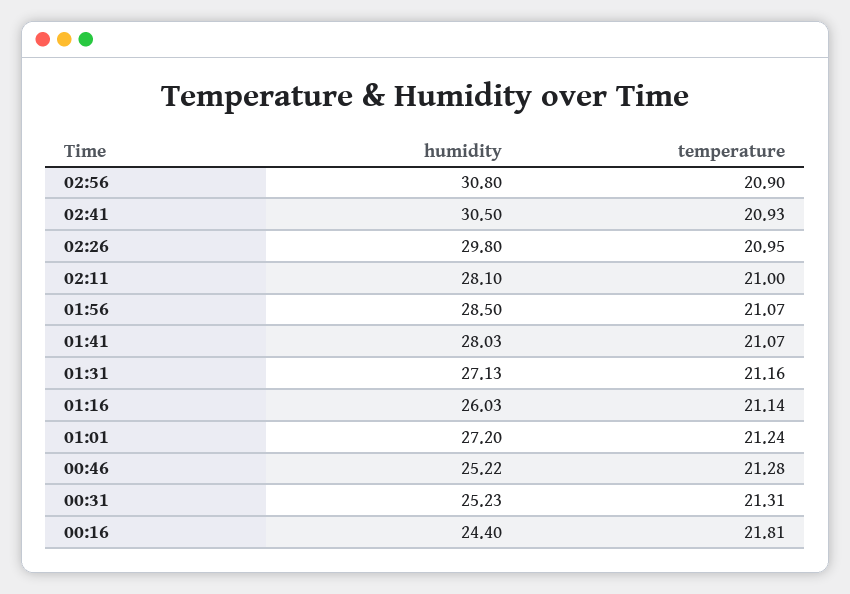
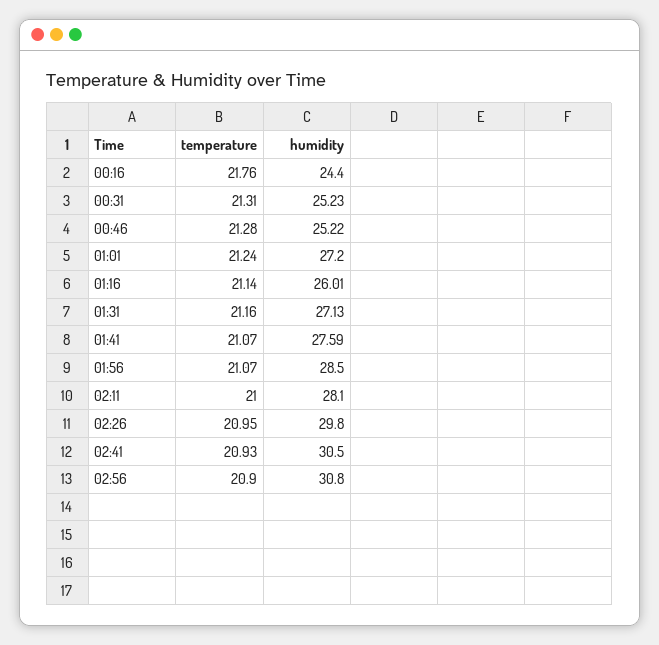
  {
    "humidity": {
      "02:56": 30.8,
      "02:41": 30.5,
      "02:26": 29.8,
      "02:11": 28.1,
      "01:56": 28.5,
-     "01:41": 28.03,
+     "01:41": 27.59,
      "01:31": 27.13,
-     "01:16": 26.03,
+     "01:16": 26.01,
      "01:01": 27.2,
      "00:46": 25.22,
      "00:31": 25.23,
      "00:16": 24.4
    },
    "temperature": {
      "02:56": 20.9,
      "02:41": 20.93,
      "02:26": 20.95,
      "02:11": 21,
      "01:56": 21.07,
      "01:41": 21.07,
      "01:31": 21.16,
      "01:16": 21.14,
      "01:01": 21.24,
      "00:46": 21.28,
      "00:31": 21.31,
-     "00:16": 21.81
+     "00:16": 21.76
    }
  }

